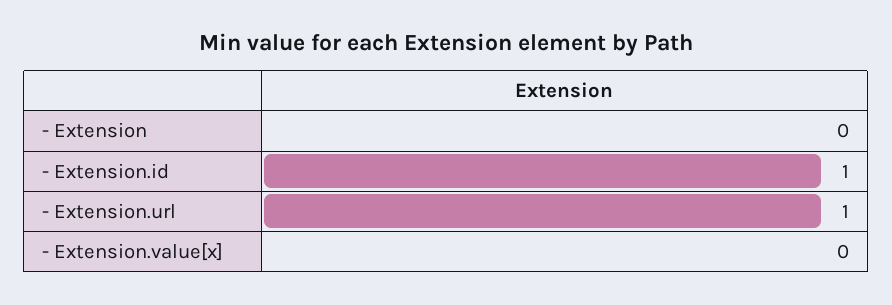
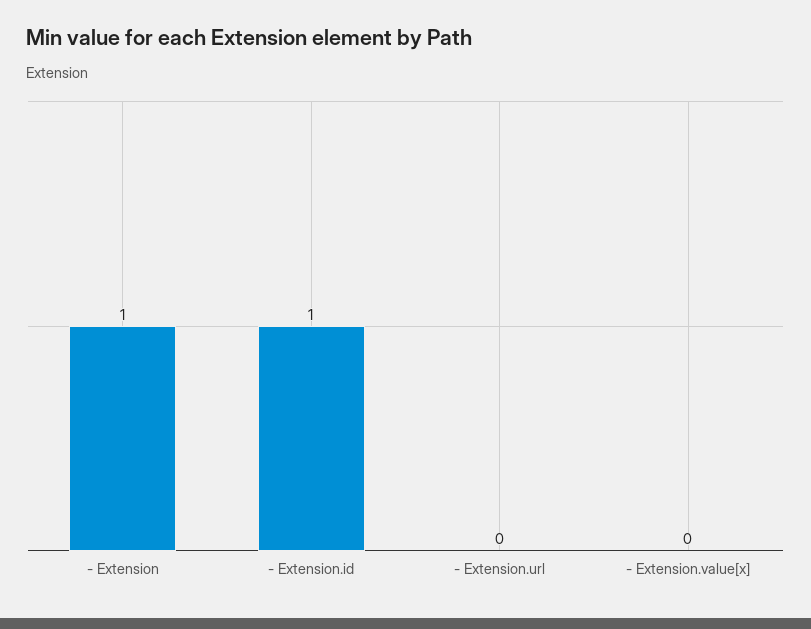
  {
-   "- Extension": 0,
+   "- Extension": 1,
    "- Extension.id": 1,
-   "- Extension.url": 1,
+   "- Extension.url": 0,
    "- Extension.value[x]": 0
  }

